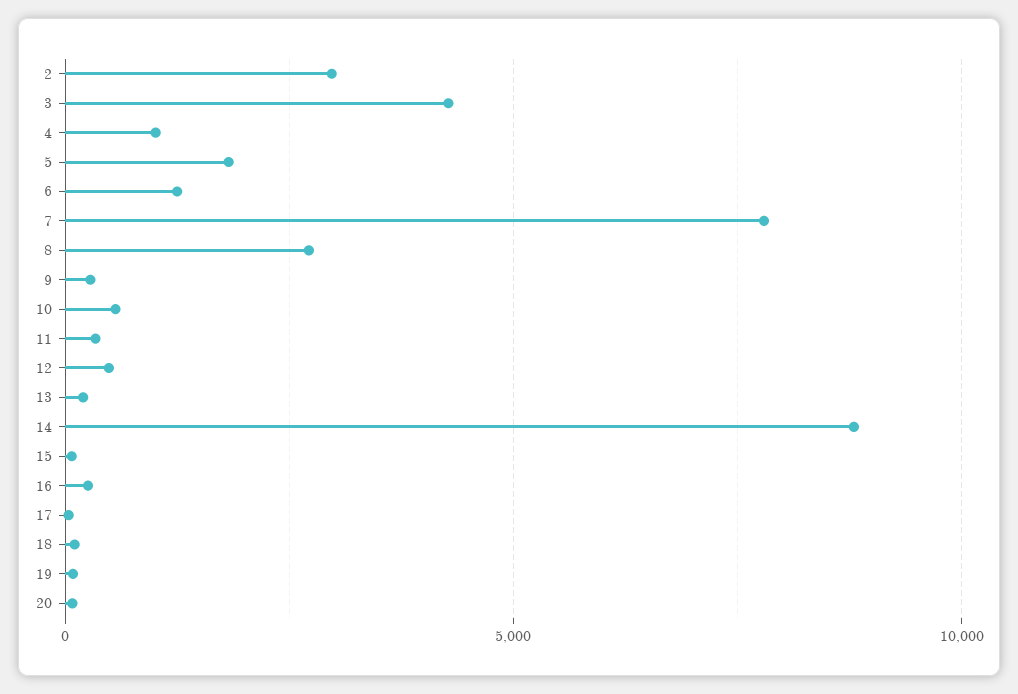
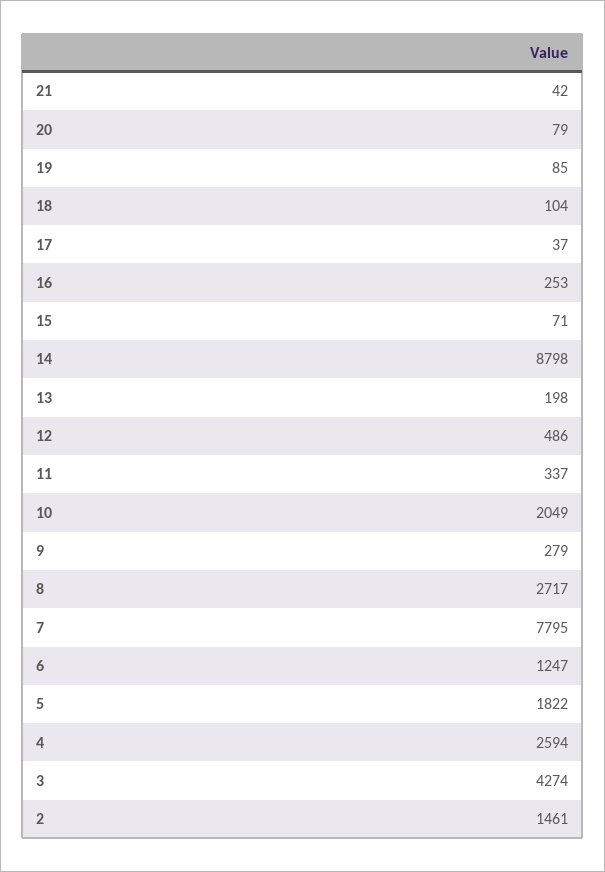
  {
-   "2": 3000,
+   "2": 1461,
    "3": 4274,
-   "4": 1000,
+   "4": 2594,
    "5": 1822,
    "6": 1247,
    "7": 7795,
    "8": 2717,
    "9": 279,
-   "10": 500,
+   "10": 2049,
    "11": 337,
    "12": 486,
    "13": 198,
    "14": 8798,
    "15": 71,
    "16": 253,
    "17": 37,
    "18": 104,
    "19": 85,
-   "20": 79
+   "20": 79,
+   "21": 42
  }

